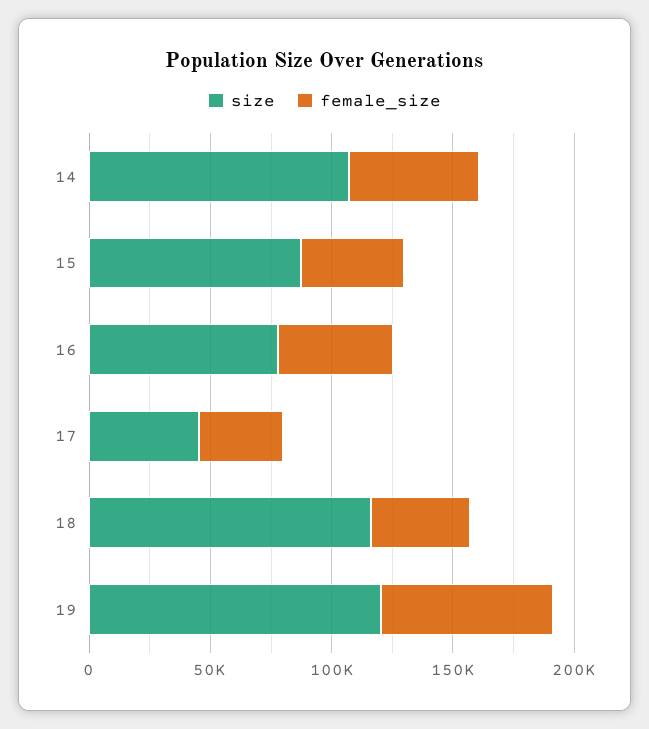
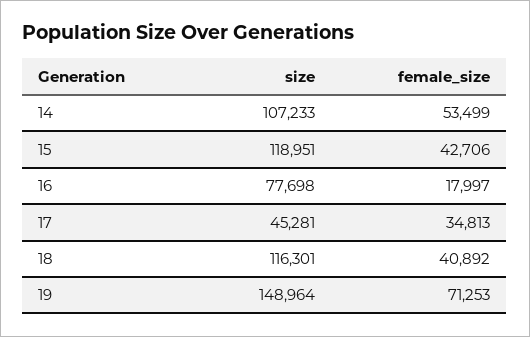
  {
    "size": {
      "14": 107233,
-     "15": 90000,
+     "15": 118951,
      "16": 77698,
      "17": 45281,
      "18": 116301,
-     "19": 120000
+     "19": 148964
    },
    "female_size": {
      "14": 53499,
      "15": 42706,
-     "16": 50000,
+     "16": 17997,
      "17": 34813,
      "18": 40892,
      "19": 71253
    }
  }

